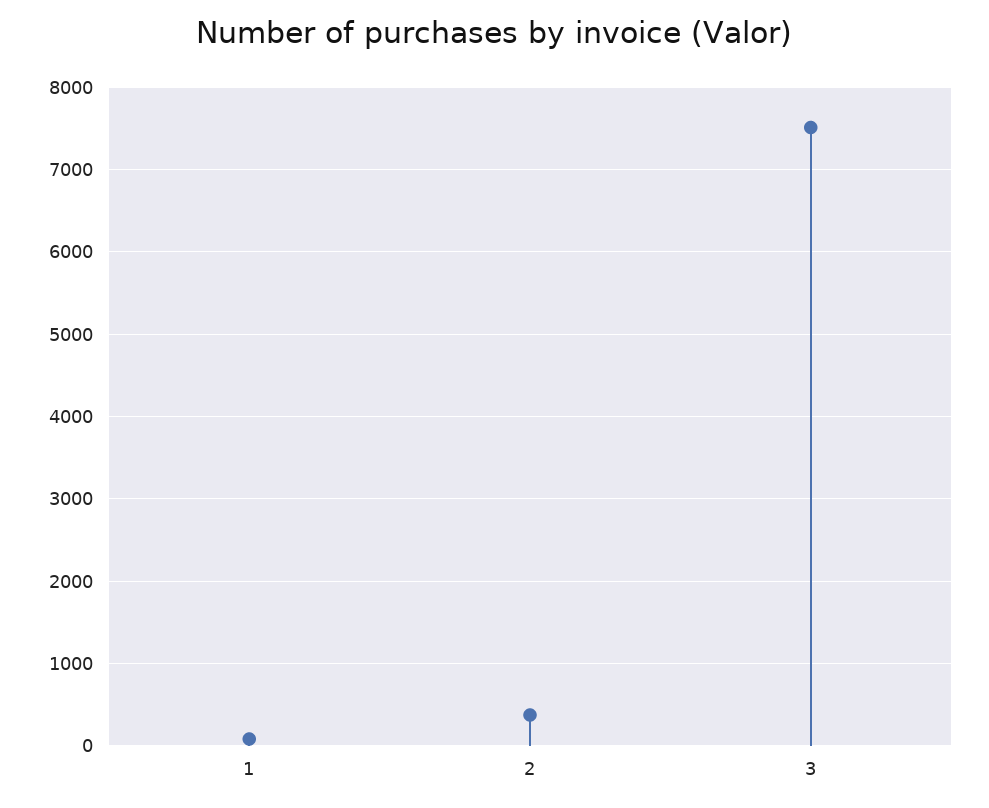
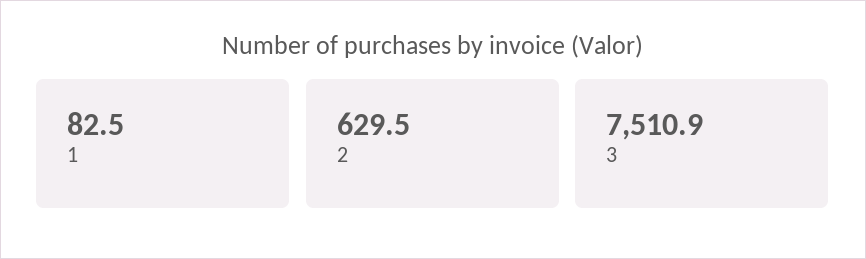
  {
    "1": 82.5,
-   "2": 400,
+   "2": 629.5,
    "3": 7510.9
  }

